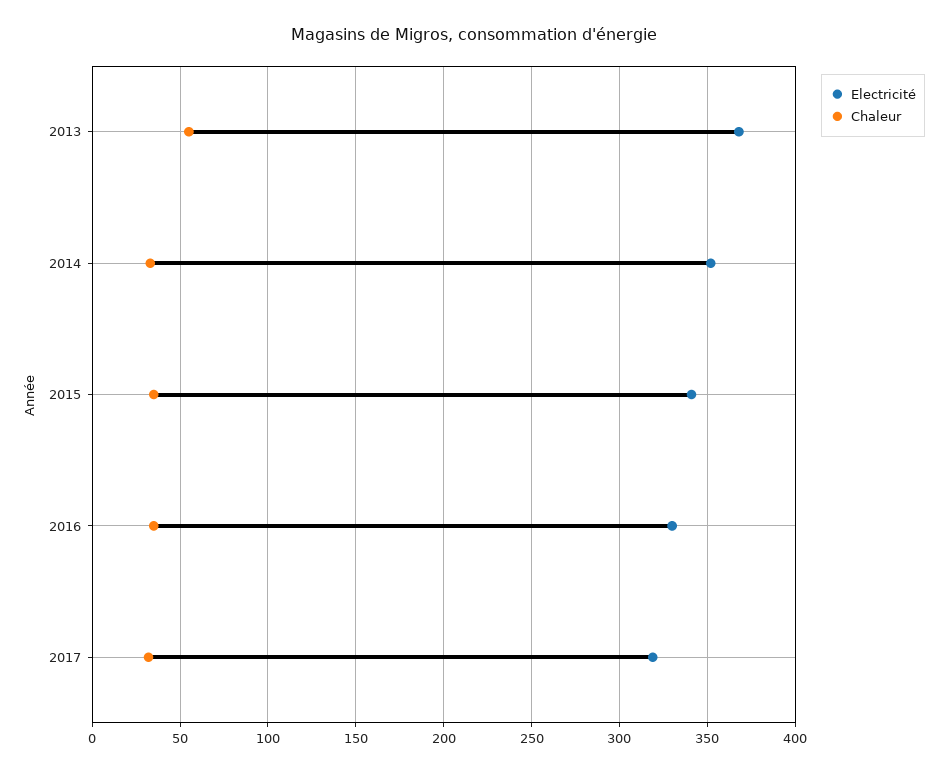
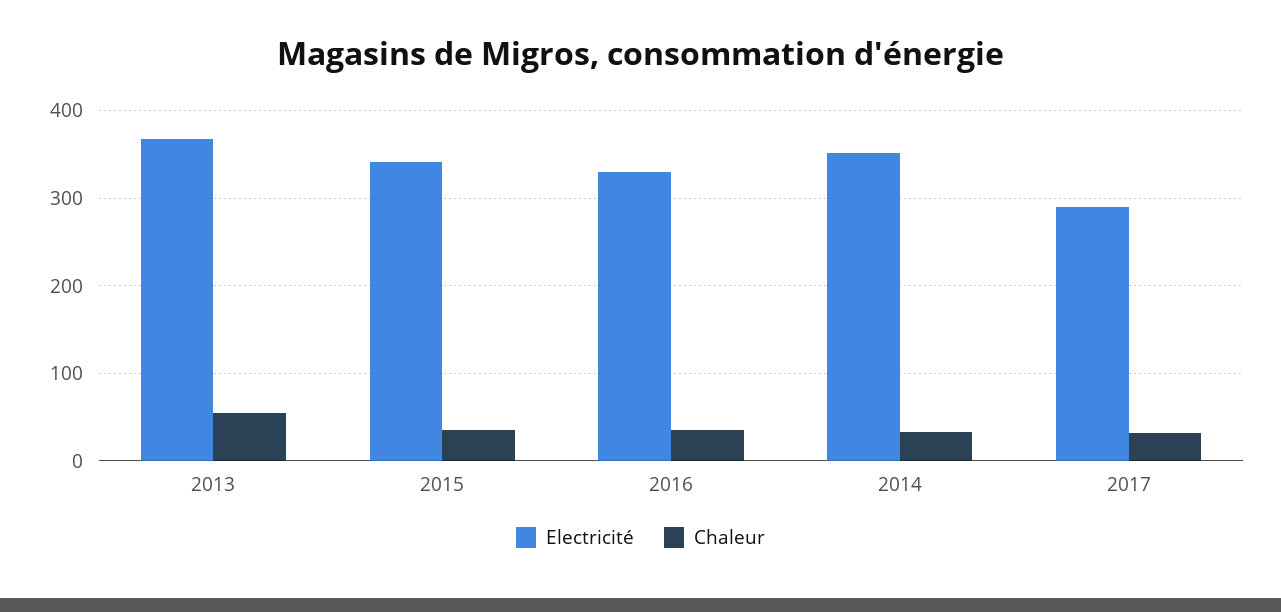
  {
    "Electricité": {
      "2013": 370,
      "2014": 350,
      "2015": 340,
      "2016": 330,
-     "2017": 320
+     "2017": 290
    },
    "Chaleur": {
      "2013": 55,
      "2014": 35,
      "2015": 35,
      "2016": 35,
      "2017": 30
    }
  }

